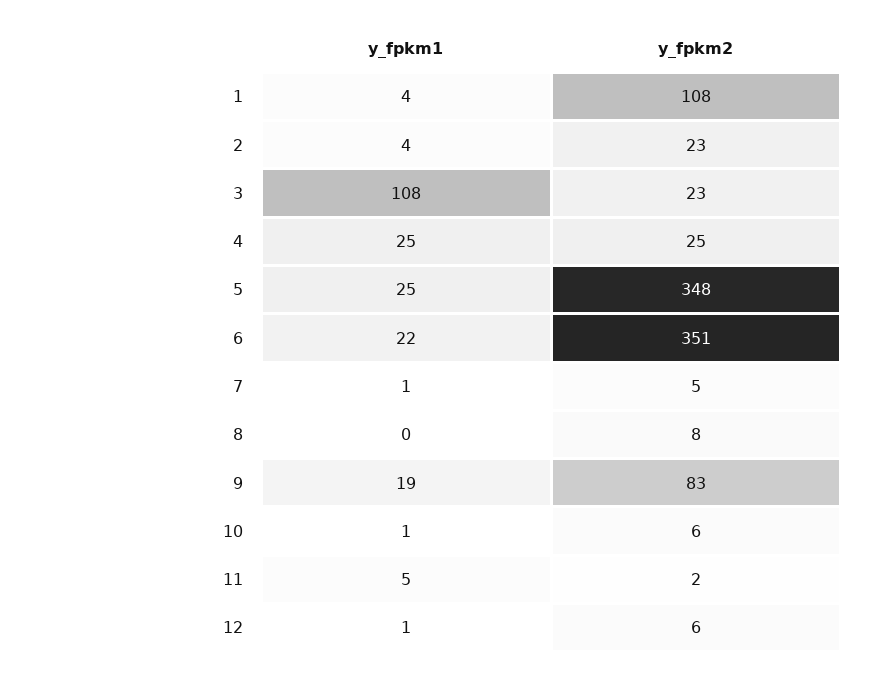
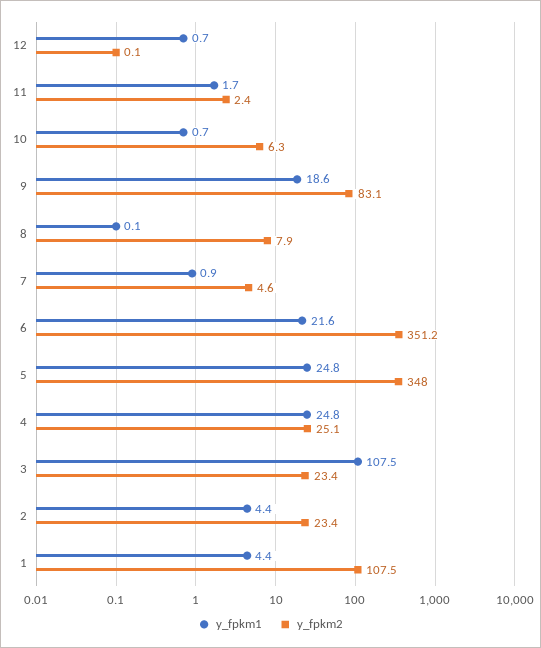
  {
    "y_fpkm1": {
      "1": 4.4,
      "2": 4.4,
      "3": 107.5,
      "4": 24.8,
      "5": 24.8,
      "6": 21.6,
      "7": 0.9,
      "8": 0.1,
      "9": 18.6,
      "10": 0.7,
-     "11": 5,
+     "11": 1.7,
      "12": 0.7
    },
    "y_fpkm2": {
      "1": 107.5,
      "2": 23.4,
      "3": 23.4,
      "4": 25.1,
      "5": 348,
      "6": 351.2,
      "7": 4.6,
      "8": 7.9,
      "9": 83.1,
      "10": 6.3,
      "11": 2.4,
-     "12": 6
+     "12": 0.1
    }
  }

